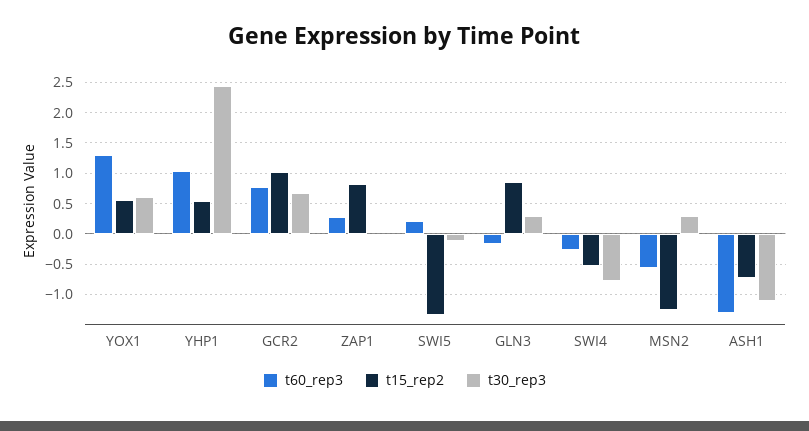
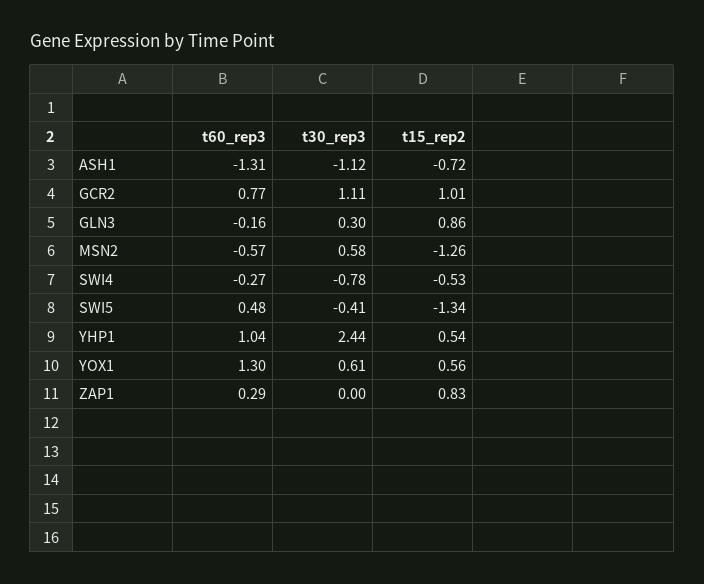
  {
    "t60_rep3": {
      "YOX1": 1.3,
      "YHP1": 1.04,
      "GCR2": 0.77,
      "ZAP1": 0.29,
-     "SWI5": 0.2,
+     "SWI5": 0.48,
      "GLN3": -0.16,
      "SWI4": -0.27,
      "MSN2": -0.57,
      "ASH1": -1.31
    },
    "t15_rep2": {
      "YOX1": 0.56,
      "YHP1": 0.54,
      "GCR2": 1.01,
      "ZAP1": 0.83,
      "SWI5": -1.34,
      "GLN3": 0.86,
      "SWI4": -0.53,
      "MSN2": -1.26,
      "ASH1": -0.72
    },
    "t30_rep3": {
      "YOX1": 0.61,
      "YHP1": 2.44,
-     "GCR2": 0.7,
+     "GCR2": 1.11,
      "ZAP1": 0,
-     "SWI5": -0.1,
+     "SWI5": -0.41,
      "GLN3": 0.3,
      "SWI4": -0.78,
-     "MSN2": 0.3,
+     "MSN2": 0.58,
      "ASH1": -1.12
    }
  }

